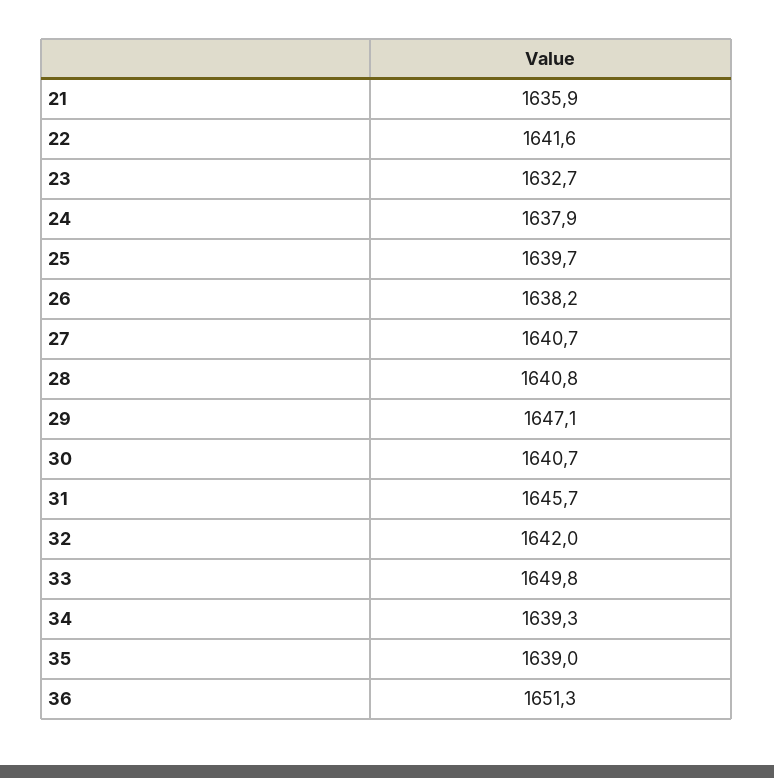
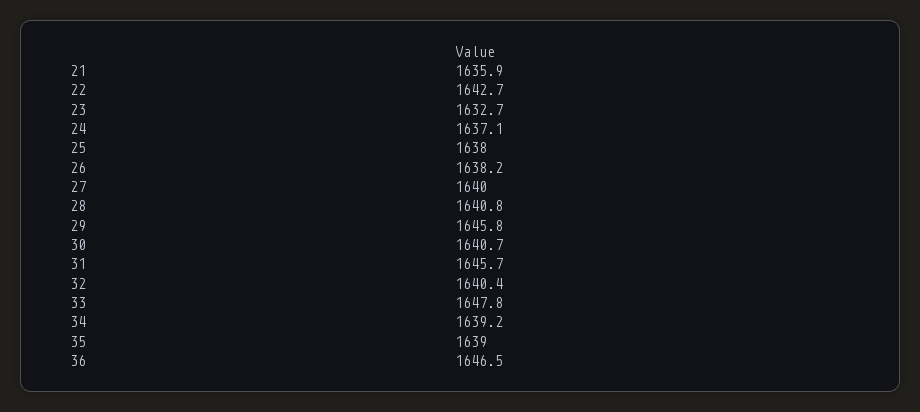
  {
    "21": 1635.9,
-   "22": 1641.6,
+   "22": 1642.7,
    "23": 1632.7,
-   "24": 1637.9,
+   "24": 1637.1,
-   "25": 1639.7,
+   "25": 1638,
    "26": 1638.2,
-   "27": 1640.7,
+   "27": 1640,
    "28": 1640.8,
-   "29": 1647.1,
+   "29": 1645.8,
    "30": 1640.7,
    "31": 1645.7,
-   "32": 1642,
+   "32": 1640.4,
-   "33": 1649.8,
+   "33": 1647.8,
-   "34": 1639.3,
+   "34": 1639.2,
    "35": 1639,
-   "36": 1651.3
+   "36": 1646.5
  }

